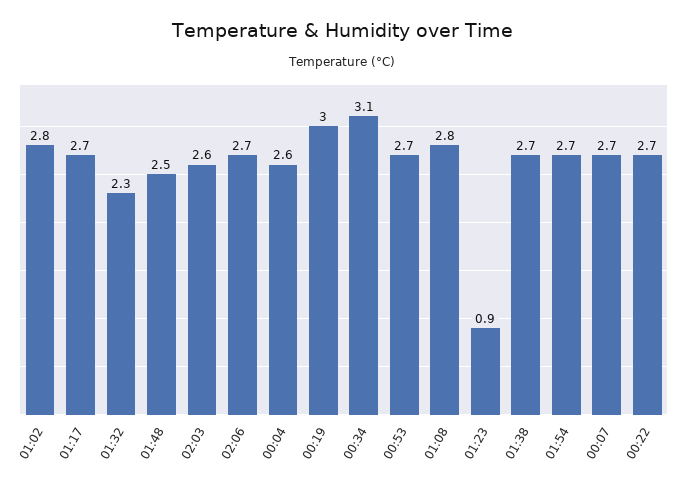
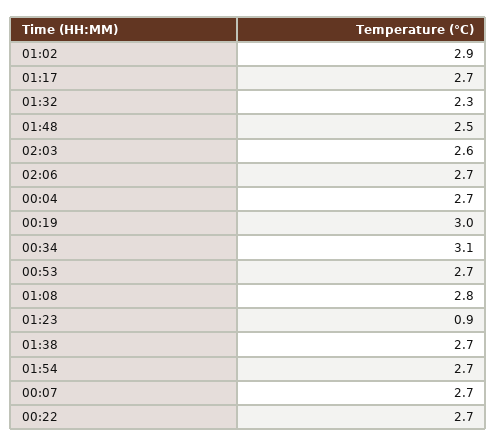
  {
-   "01:02": 2.8,
+   "01:02": 2.9,
    "01:17": 2.7,
    "01:32": 2.3,
    "01:48": 2.5,
    "02:03": 2.6,
    "02:06": 2.7,
-   "00:04": 2.6,
+   "00:04": 2.7,
    "00:19": 3,
    "00:34": 3.1,
    "00:53": 2.7,
    "01:08": 2.8,
    "01:23": 0.9,
    "01:38": 2.7,
    "01:54": 2.7,
    "00:07": 2.7,
    "00:22": 2.7
  }

